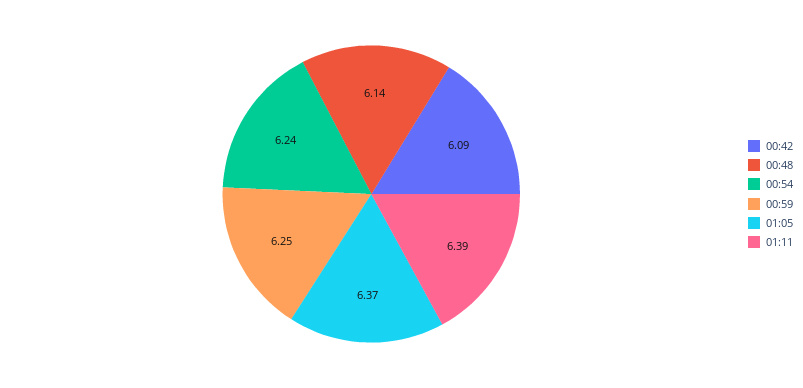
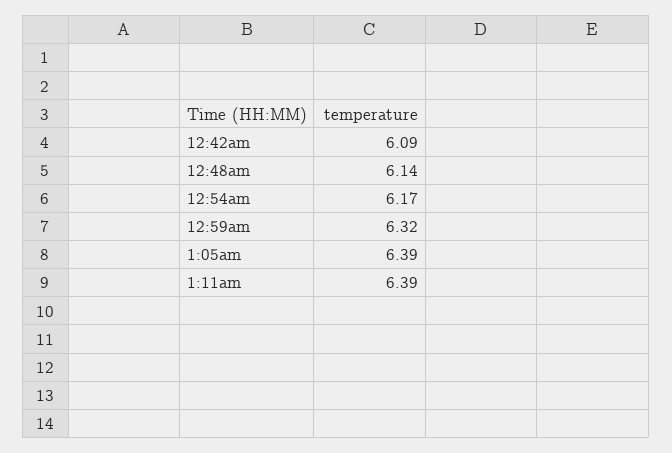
  {
    "00:42": 6.09,
    "00:48": 6.14,
-   "00:54": 6.24,
+   "00:54": 6.17,
-   "00:59": 6.25,
+   "00:59": 6.32,
-   "01:05": 6.37,
+   "01:05": 6.39,
    "01:11": 6.39
  }

